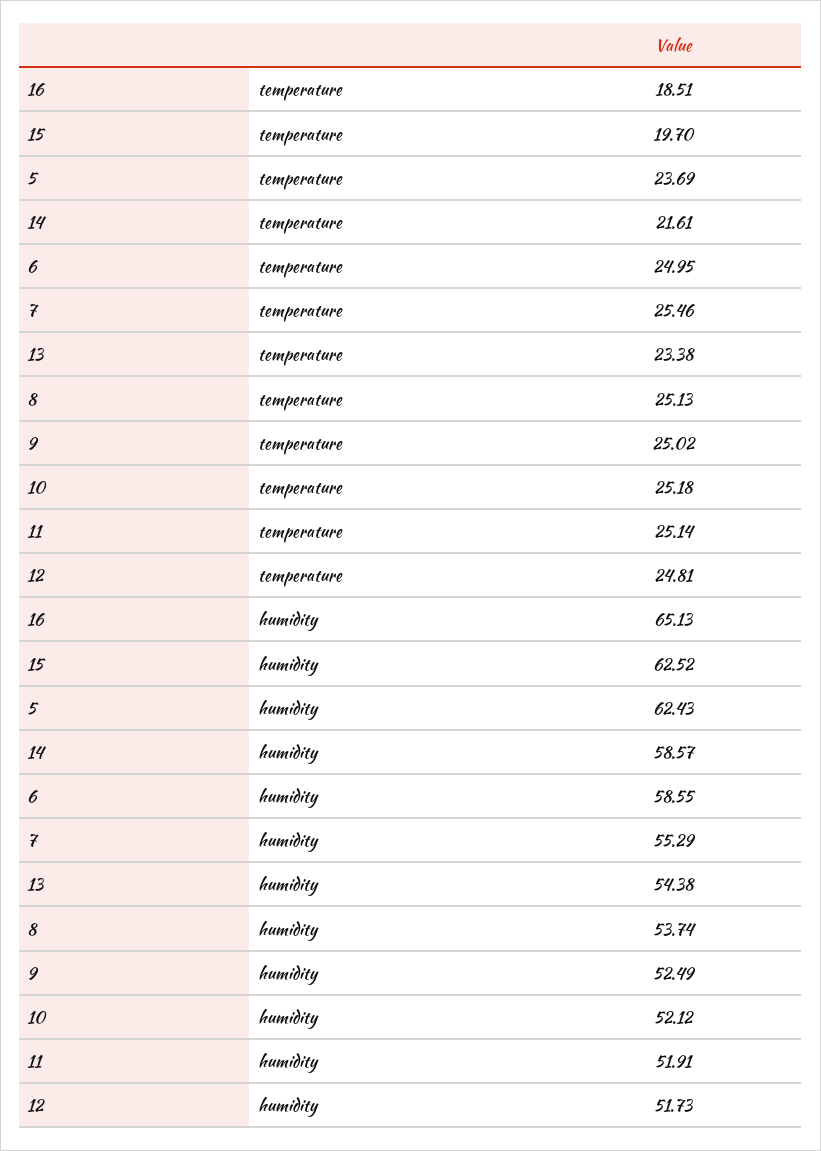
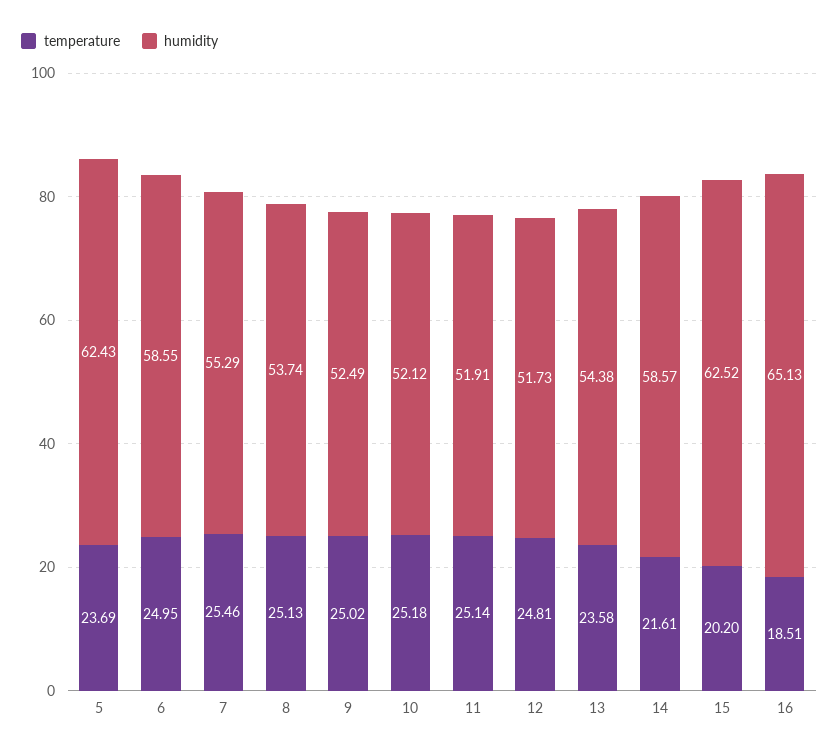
  {
    "temperature": {
      "16": 18.51,
-     "15": 19.7,
+     "15": 20.2,
      "5": 23.69,
      "14": 21.61,
      "6": 24.95,
      "7": 25.46,
-     "13": 23.38,
+     "13": 23.58,
      "8": 25.13,
      "9": 25.02,
      "10": 25.18,
      "11": 25.14,
      "12": 24.81
    },
    "humidity": {
      "16": 65.13,
      "15": 62.52,
      "5": 62.43,
      "14": 58.57,
      "6": 58.55,
      "7": 55.29,
      "13": 54.38,
      "8": 53.74,
      "9": 52.49,
      "10": 52.12,
      "11": 51.91,
      "12": 51.73
    }
  }

